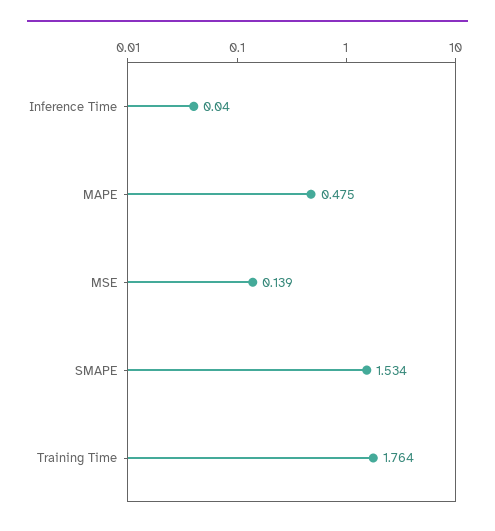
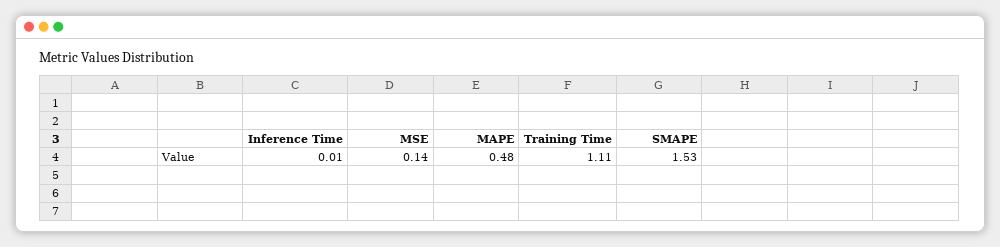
  {
-   "Inference Time": 0.04,
+   "Inference Time": 0.01,
    "MAPE": 0.475,
    "MSE": 0.139,
    "SMAPE": 1.534,
-   "Training Time": 1.764
+   "Training Time": 1.11
  }

